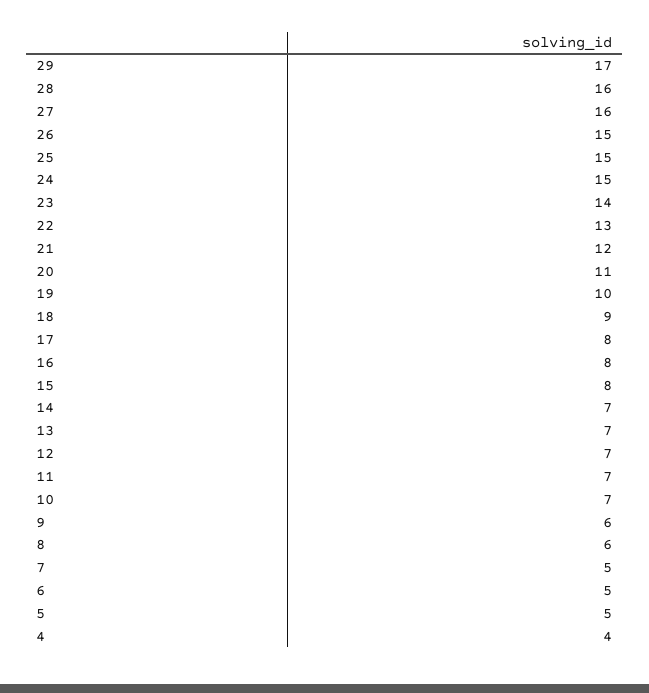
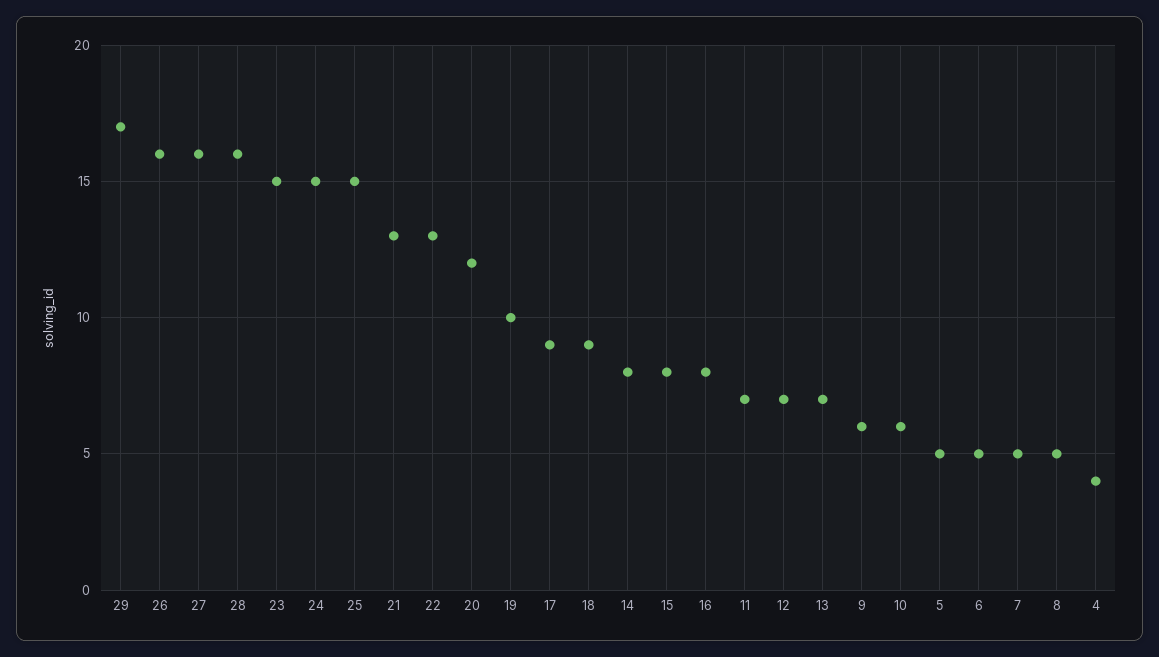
  {
    "29": 17,
    "28": 16,
    "27": 16,
-   "26": 15,
+   "26": 16,
    "25": 15,
    "24": 15,
-   "23": 14,
+   "23": 15,
    "22": 13,
-   "21": 12,
+   "21": 13,
-   "20": 11,
+   "20": 12,
    "19": 10,
    "18": 9,
-   "17": 8,
+   "17": 9,
    "16": 8,
    "15": 8,
-   "14": 7,
+   "14": 8,
    "13": 7,
    "12": 7,
    "11": 7,
-   "10": 7,
+   "10": 6,
    "9": 6,
-   "8": 6,
+   "8": 5,
    "7": 5,
    "6": 5,
    "5": 5,
    "4": 4
  }

